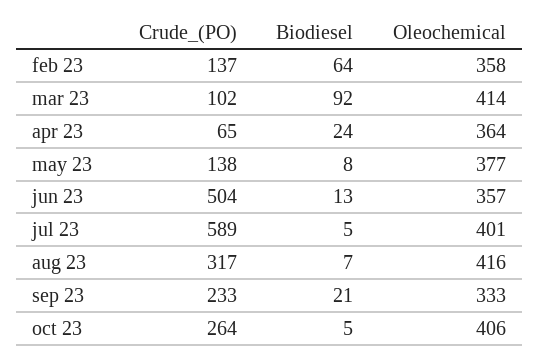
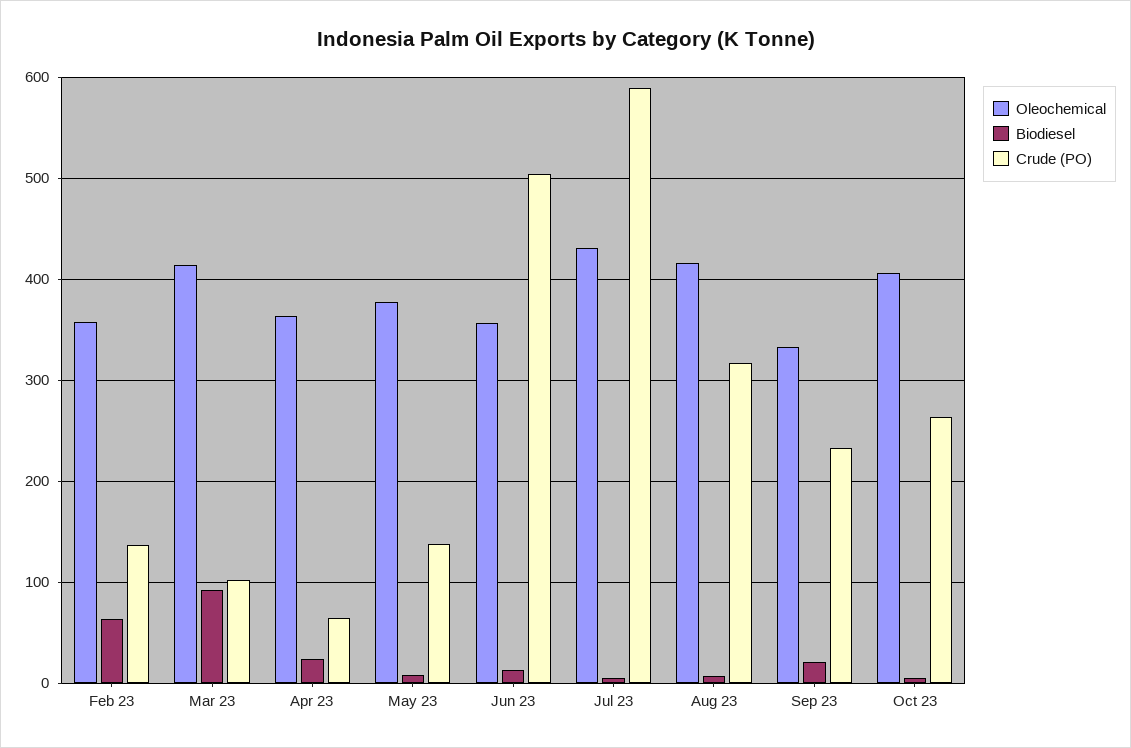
  {
    "Crude_(PO)": {
      "feb 23": 137,
      "mar 23": 102,
      "apr 23": 65,
      "may 23": 138,
      "jun 23": 504,
      "jul 23": 589,
      "aug 23": 317,
      "sep 23": 233,
      "oct 23": 264
    },
    "Biodiesel": {
      "feb 23": 64,
      "mar 23": 92,
      "apr 23": 24,
      "may 23": 8,
      "jun 23": 13,
      "jul 23": 5,
      "aug 23": 7,
      "sep 23": 21,
      "oct 23": 5
    },
    "Oleochemical": {
      "feb 23": 358,
      "mar 23": 414,
      "apr 23": 364,
      "may 23": 377,
      "jun 23": 357,
-     "jul 23": 401,
+     "jul 23": 430,
      "aug 23": 416,
      "sep 23": 333,
      "oct 23": 406
    }
  }

